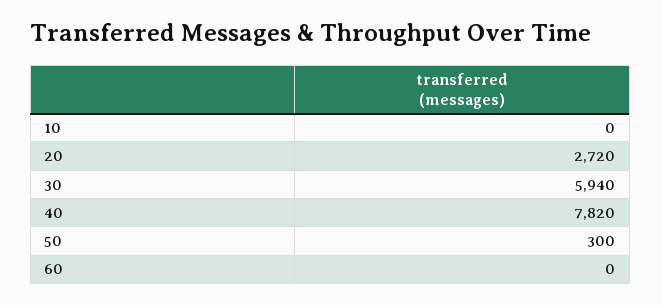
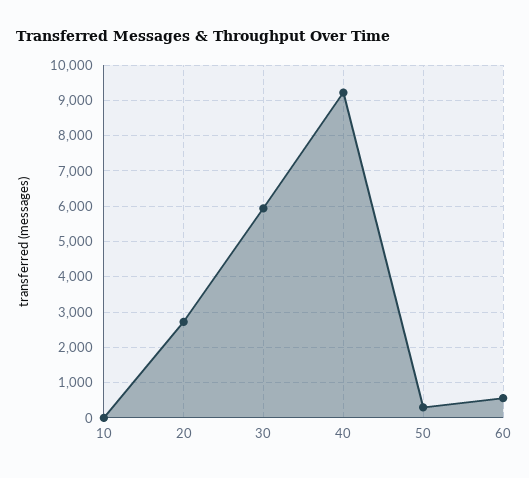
  {
    "10": 0,
    "20": 2720,
    "30": 5940,
-   "40": 7820,
+   "40": 9200,
    "50": 300,
-   "60": 0
+   "60": 600
  }

